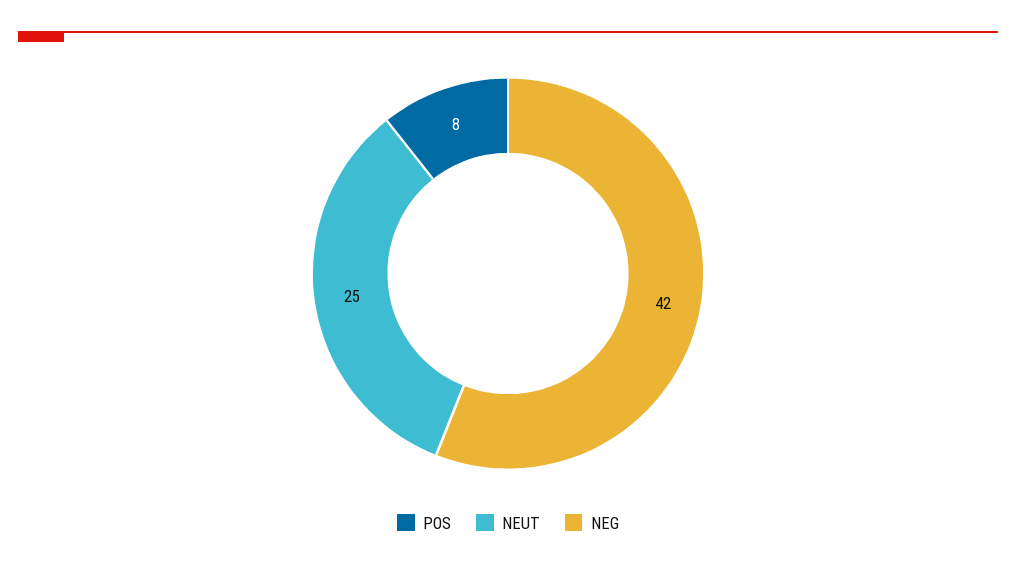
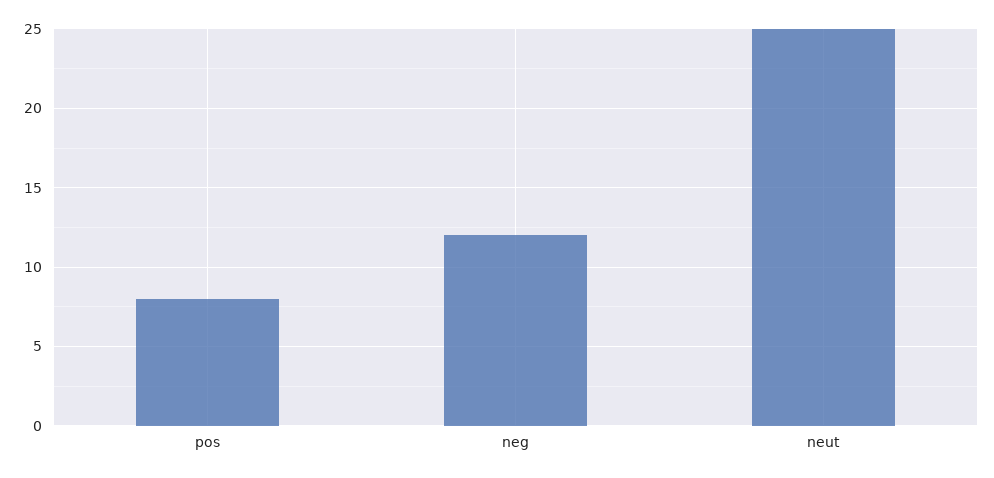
  {
    "POS": 8,
    "NEUT": 25,
-   "NEG": 42
+   "NEG": 12
  }

